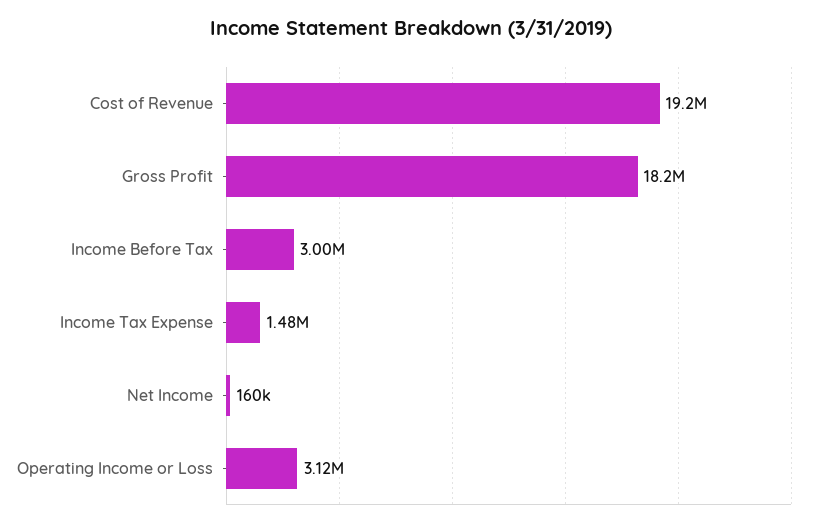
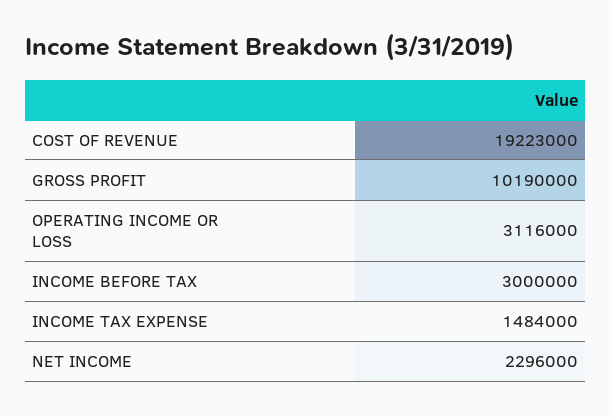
  {
    "Cost of Revenue": 19223000,
-   "Gross Profit": 18200000,
+   "Gross Profit": 10190000,
    "Income Before Tax": 3000000,
    "Income Tax Expense": 1484000,
-   "Net Income": 160000,
+   "Net Income": 2296000,
    "Operating Income or Loss": 3116000
  }

